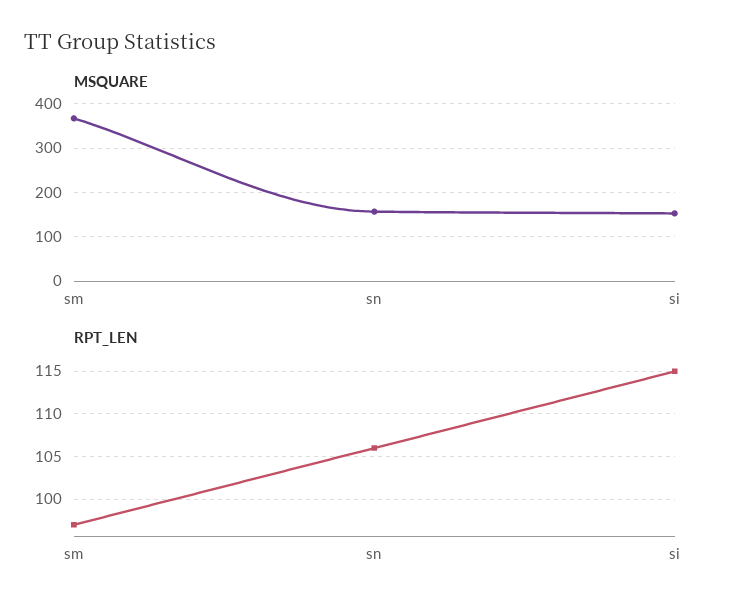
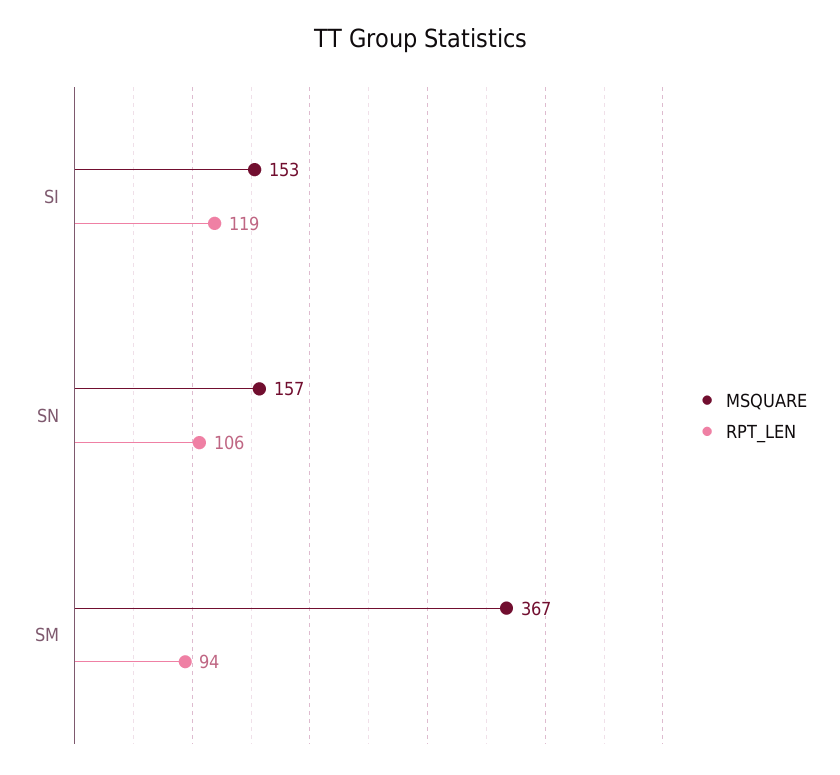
  {
    "MSQUARE": {
      "sm": 367,
      "sn": 157,
      "si": 153
    },
    "RPT_LEN": {
-     "sm": 97,
+     "sm": 94,
      "sn": 106,
-     "si": 115
+     "si": 119
    }
  }

